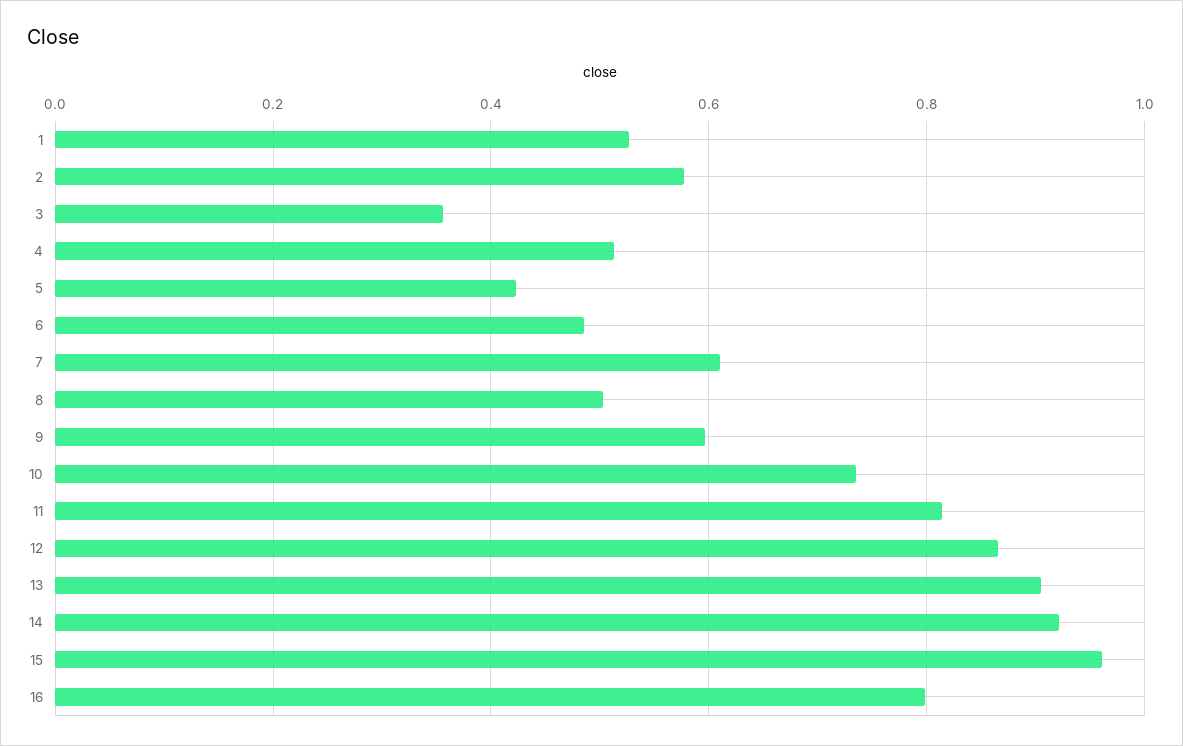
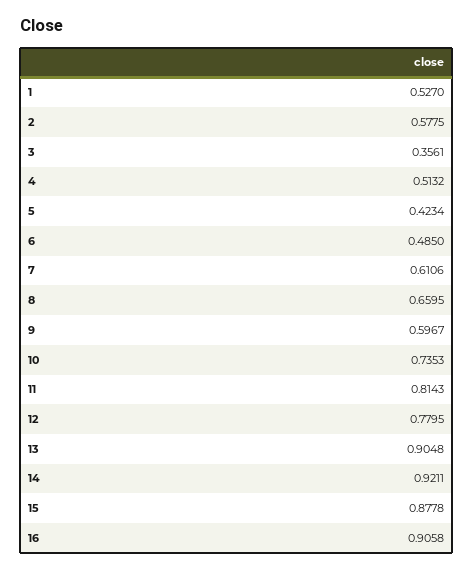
  {
    "1": 0.527,
    "2": 0.5775,
    "3": 0.3561,
    "4": 0.5132,
    "5": 0.4234,
    "6": 0.485,
    "7": 0.6106,
-   "8": 0.5,
+   "8": 0.6595,
    "9": 0.5967,
    "10": 0.7353,
    "11": 0.8143,
-   "12": 0.86,
+   "12": 0.7795,
    "13": 0.9048,
    "14": 0.9211,
-   "15": 0.96,
+   "15": 0.8778,
-   "16": 0.8
+   "16": 0.9058
  }

